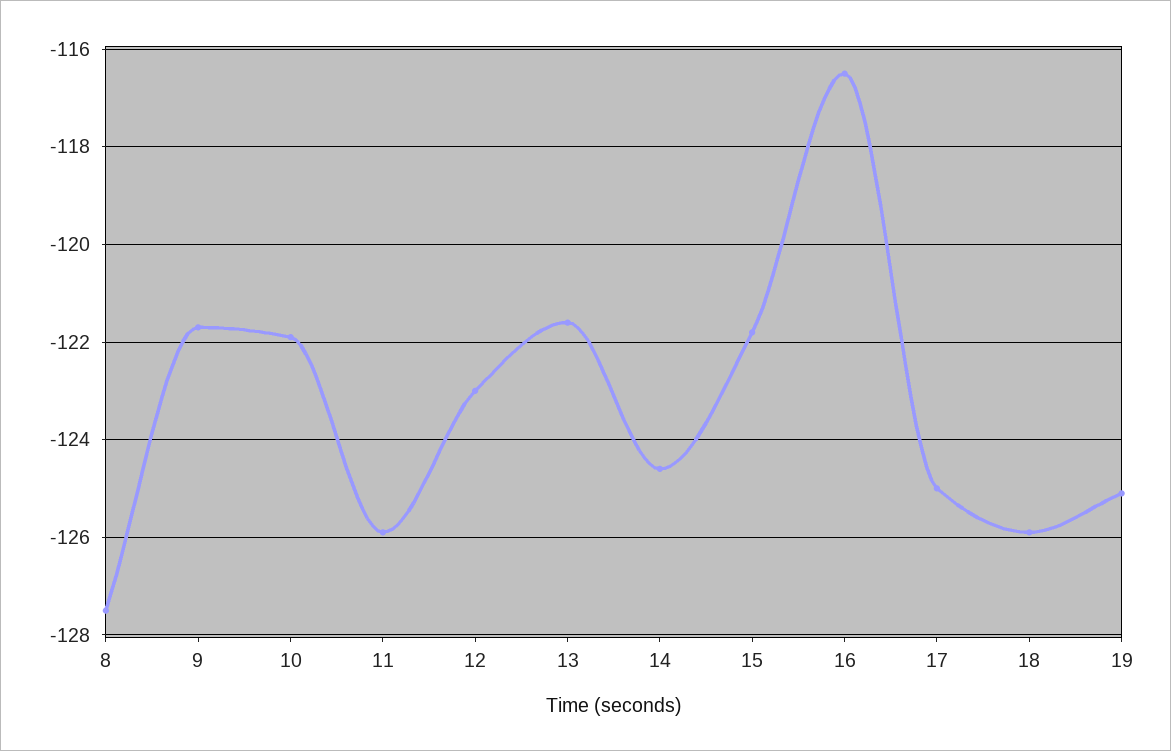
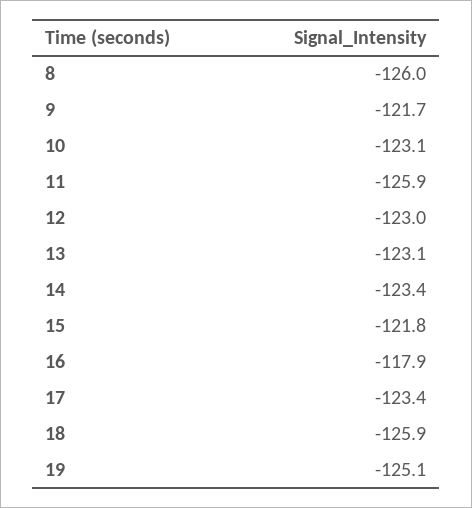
  {
-   "8": -127.5,
+   "8": -126,
    "9": -121.7,
-   "10": -122,
+   "10": -123.1,
    "11": -125.9,
    "12": -123,
-   "13": -121.5,
+   "13": -123.1,
-   "14": -124.5,
+   "14": -123.4,
    "15": -121.8,
-   "16": -116.5,
+   "16": -117.9,
-   "17": -125,
+   "17": -123.4,
    "18": -125.9,
    "19": -125.1
  }

